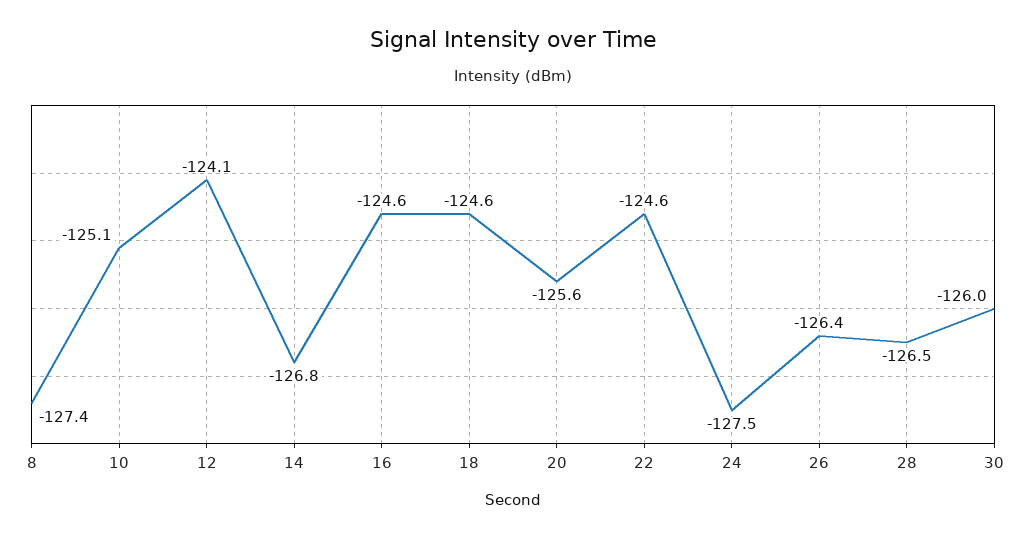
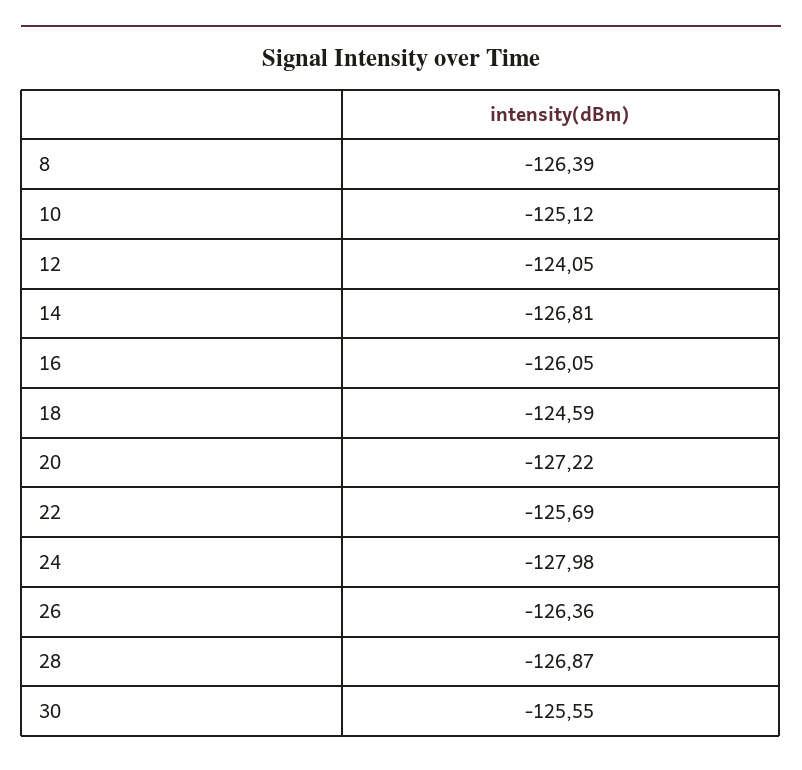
  {
-   "8": -127.4,
+   "8": -126.39,
    "10": -125.12,
    "12": -124.05,
    "14": -126.81,
-   "16": -124.6,
+   "16": -126.05,
    "18": -124.59,
-   "20": -125.6,
+   "20": -127.22,
-   "22": -124.6,
+   "22": -125.69,
-   "24": -127.5,
+   "24": -127.98,
    "26": -126.36,
-   "28": -126.5,
+   "28": -126.87,
-   "30": -126
+   "30": -125.55
  }

